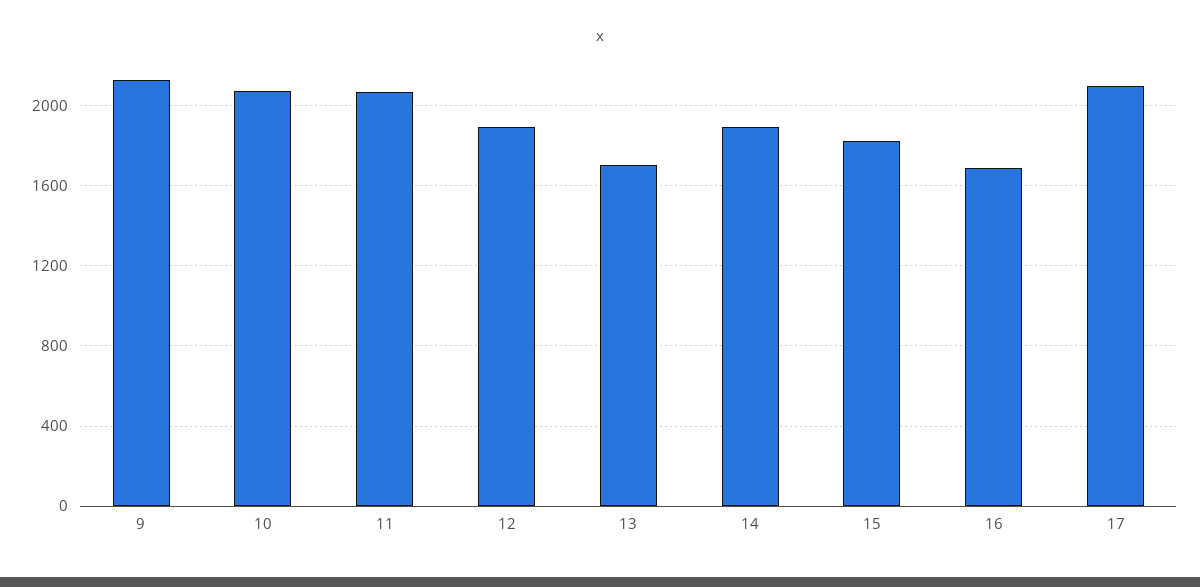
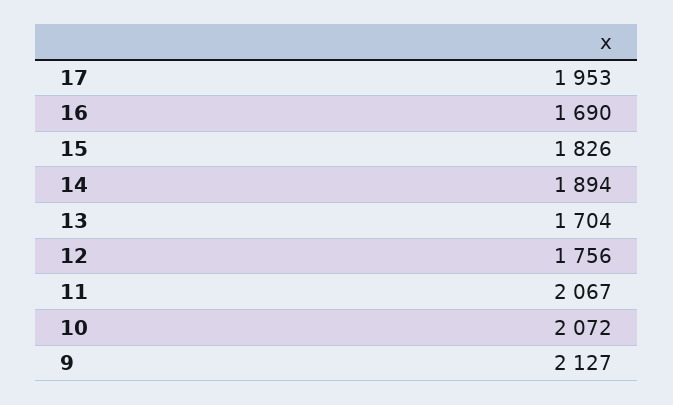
  {
    "9": 2127,
    "10": 2072,
    "11": 2067,
-   "12": 1900,
+   "12": 1756,
    "13": 1704,
    "14": 1894,
    "15": 1826,
    "16": 1690,
-   "17": 2100
+   "17": 1953
  }

